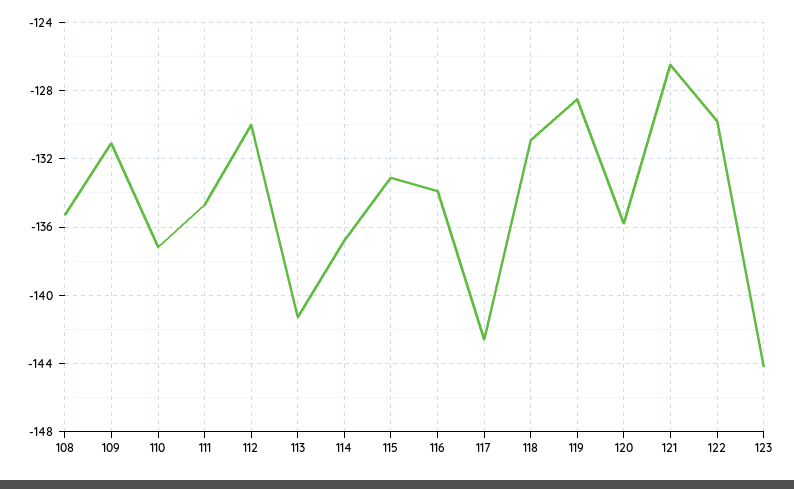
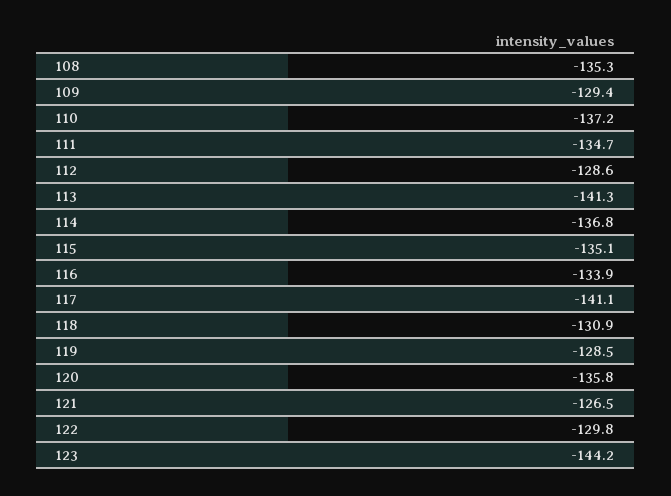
  {
    "108": -135.3,
-   "109": -131,
+   "109": -129.4,
    "110": -137.2,
    "111": -134.7,
-   "112": -130,
+   "112": -128.6,
    "113": -141.3,
    "114": -136.8,
-   "115": -133,
+   "115": -135.1,
    "116": -133.9,
-   "117": -142.5,
+   "117": -141.1,
    "118": -130.9,
    "119": -128.5,
    "120": -135.8,
    "121": -126.5,
    "122": -129.8,
    "123": -144.2
  }

